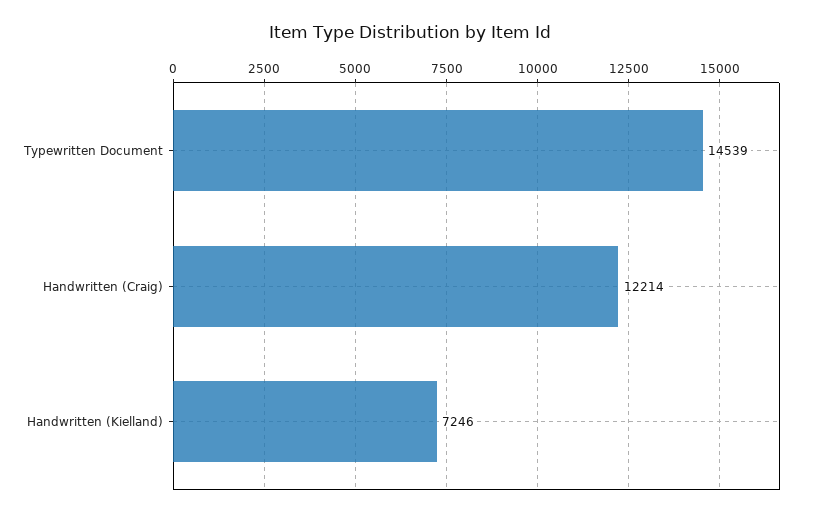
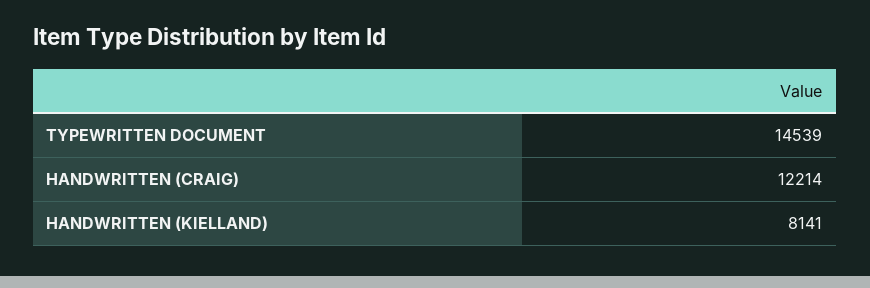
  {
    "Typewritten Document": 14539,
    "Handwritten (Craig)": 12214,
-   "Handwritten (Kielland)": 7246
+   "Handwritten (Kielland)": 8141
  }

